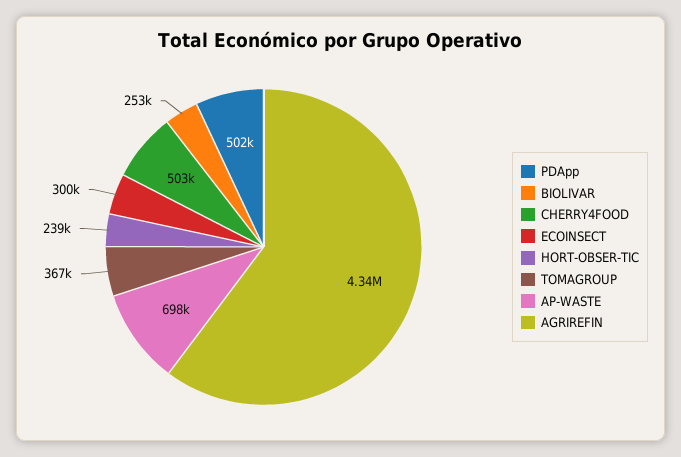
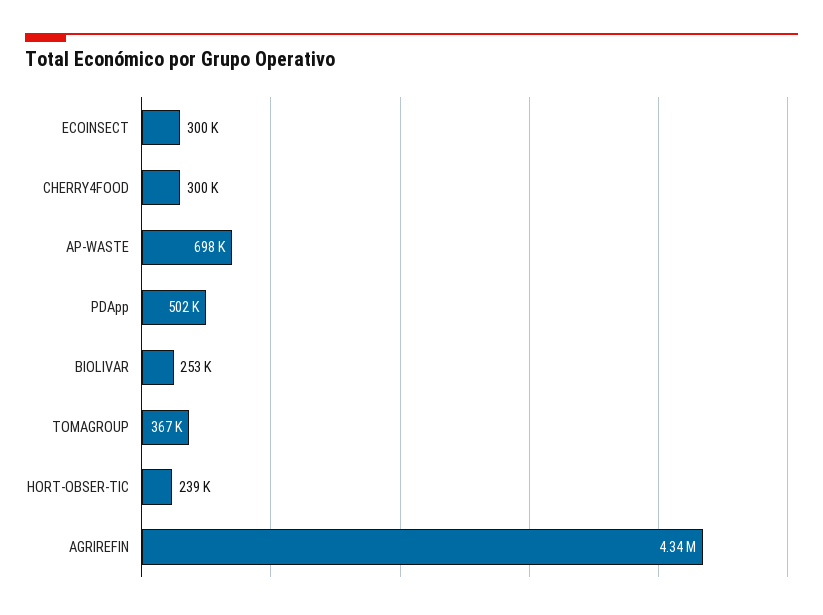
  {
    "PDApp": 502000,
    "BIOLIVAR": 253000,
-   "CHERRY4FOOD": 503000,
+   "CHERRY4FOOD": 300000,
    "ECOINSECT": 300000,
    "HORT-OBSER-TIC": 239000,
    "TOMAGROUP": 367000,
    "AP-WASTE": 698000,
    "AGRIREFIN": 4340000
  }

